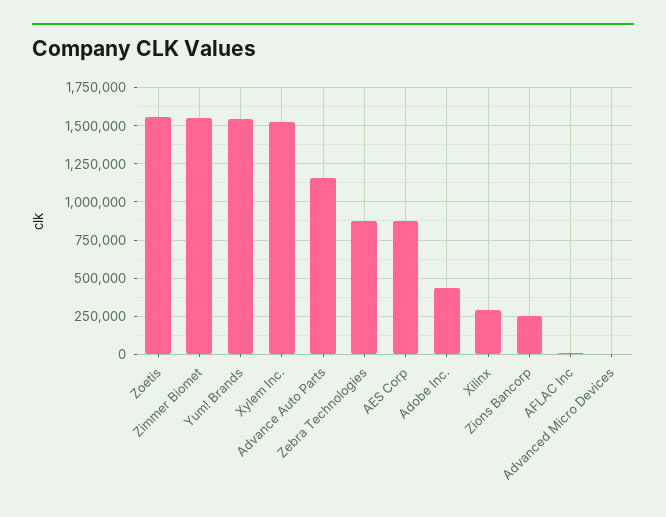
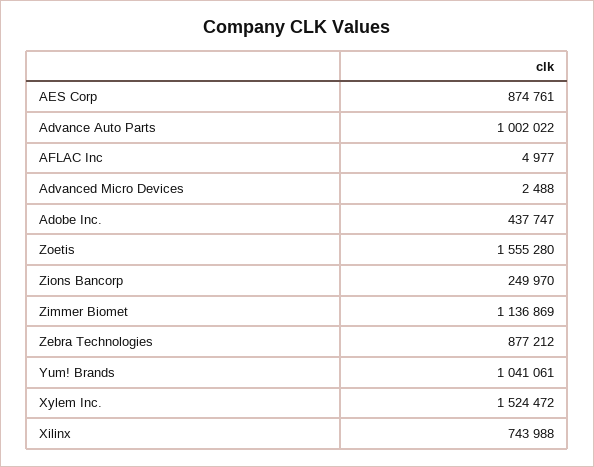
  {
    "Zoetis": 1555280,
-   "Zimmer Biomet": 1550000,
+   "Zimmer Biomet": 1136869,
-   "Yum! Brands": 1550000,
+   "Yum! Brands": 1041061,
    "Xylem Inc.": 1524472,
-   "Advance Auto Parts": 1150000,
+   "Advance Auto Parts": 1002022,
    "Zebra Technologies": 877212,
    "AES Corp": 874761,
    "Adobe Inc.": 437747,
-   "Xilinx": 300000,
+   "Xilinx": 743988,
    "Zions Bancorp": 249970,
    "AFLAC Inc": 4977,
    "Advanced Micro Devices": 2488
  }

